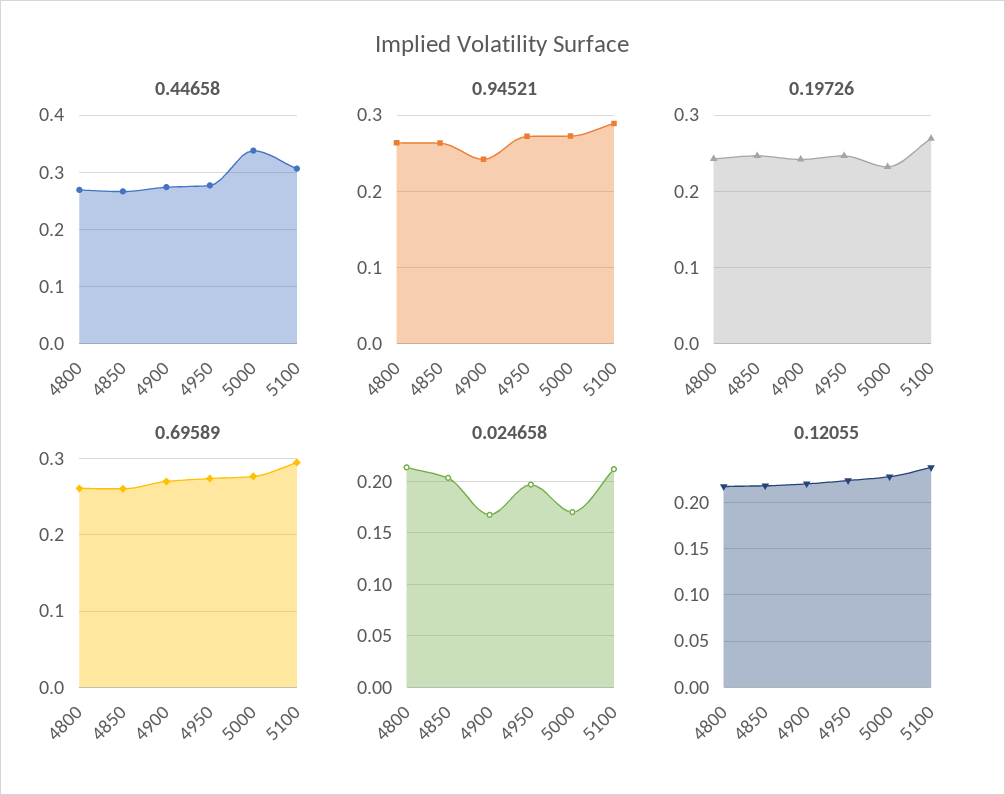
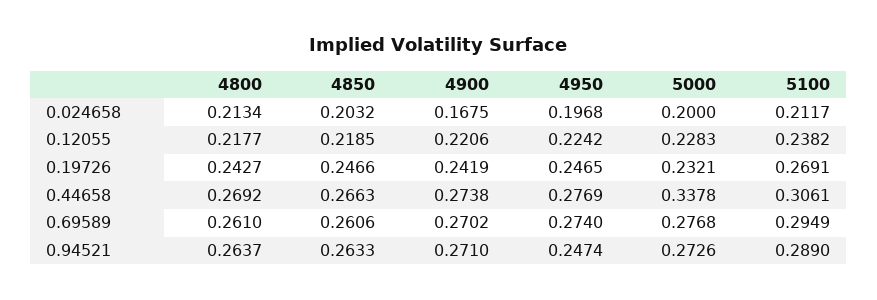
  {
    "0.44658": {
      "4800": 0.2692,
      "4850": 0.2663,
      "4900": 0.2738,
      "4950": 0.2769,
      "5000": 0.3378,
      "5100": 0.3061
    },
    "0.94521": {
      "4800": 0.2637,
      "4850": 0.2633,
-     "4900": 0.24,
+     "4900": 0.271,
-     "4950": 0.27,
+     "4950": 0.2474,
      "5000": 0.2726,
      "5100": 0.289
    },
    "0.19726": {
      "4800": 0.2427,
      "4850": 0.2466,
      "4900": 0.2419,
      "4950": 0.2465,
      "5000": 0.2321,
      "5100": 0.2691
    },
    "0.69589": {
      "4800": 0.261,
      "4850": 0.2606,
      "4900": 0.2702,
      "4950": 0.274,
      "5000": 0.2768,
      "5100": 0.2949
    },
    "0.024658": {
      "4800": 0.2134,
      "4850": 0.2032,
      "4900": 0.1675,
      "4950": 0.1968,
-     "5000": 0.17,
+     "5000": 0.2,
      "5100": 0.2117
    },
    "0.12055": {
      "4800": 0.2177,
      "4850": 0.2185,
      "4900": 0.2206,
      "4950": 0.2242,
      "5000": 0.2283,
      "5100": 0.2382
    }
  }

